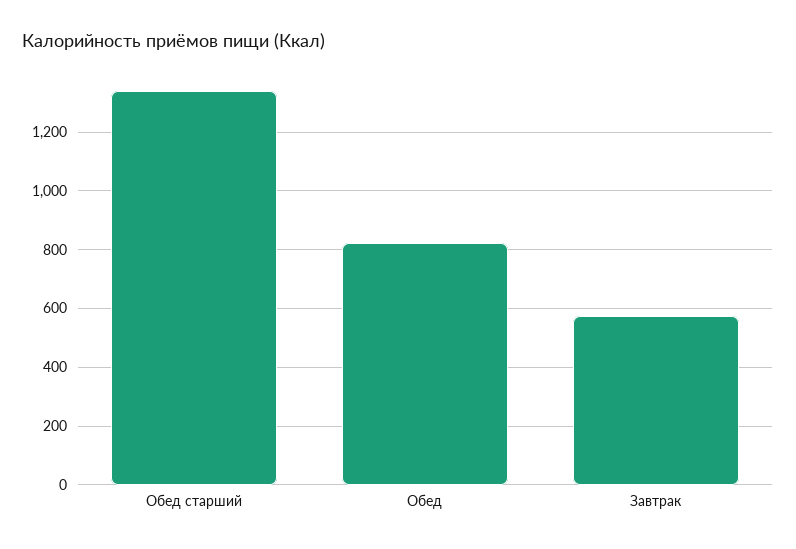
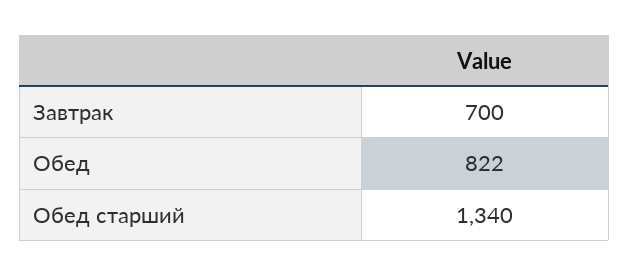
  {
    "Обед старший": 1340,
    "Обед": 822,
-   "Завтрак": 575
+   "Завтрак": 700
  }

